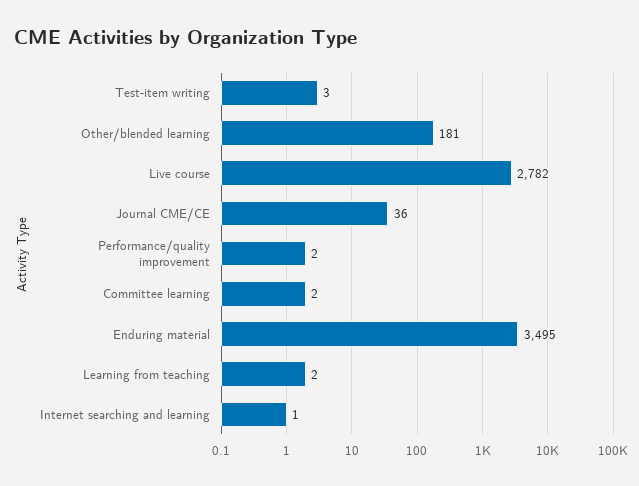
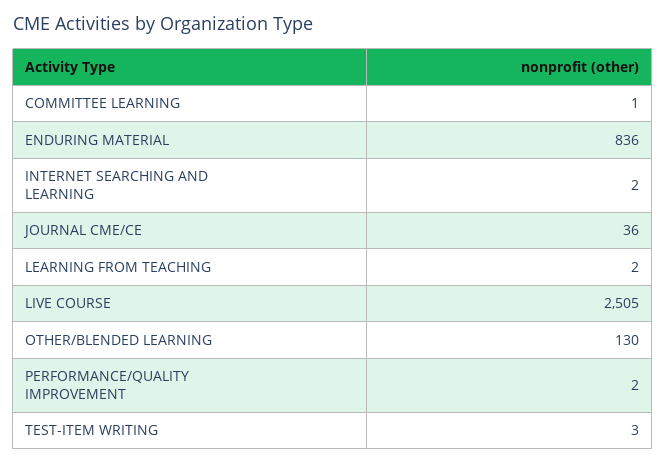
  {
    "Test-item writing": 3,
-   "Other/blended learning": 181,
+   "Other/blended learning": 130,
-   "Live course": 2782,
+   "Live course": 2505,
    "Journal CME/CE": 36,
    "Performance/quality improvement": 2,
-   "Committee learning": 2,
+   "Committee learning": 1,
-   "Enduring material": 3495,
+   "Enduring material": 836,
    "Learning from teaching": 2,
-   "Internet searching and learning": 1
+   "Internet searching and learning": 2
  }

